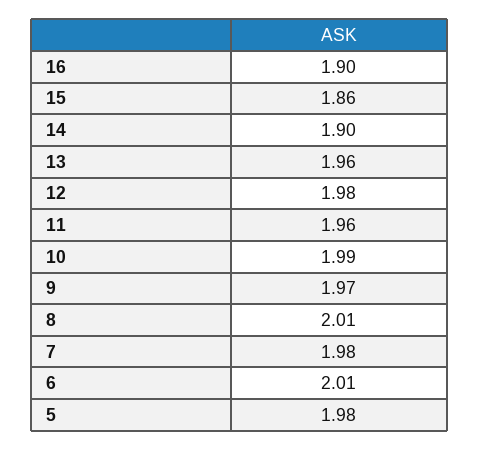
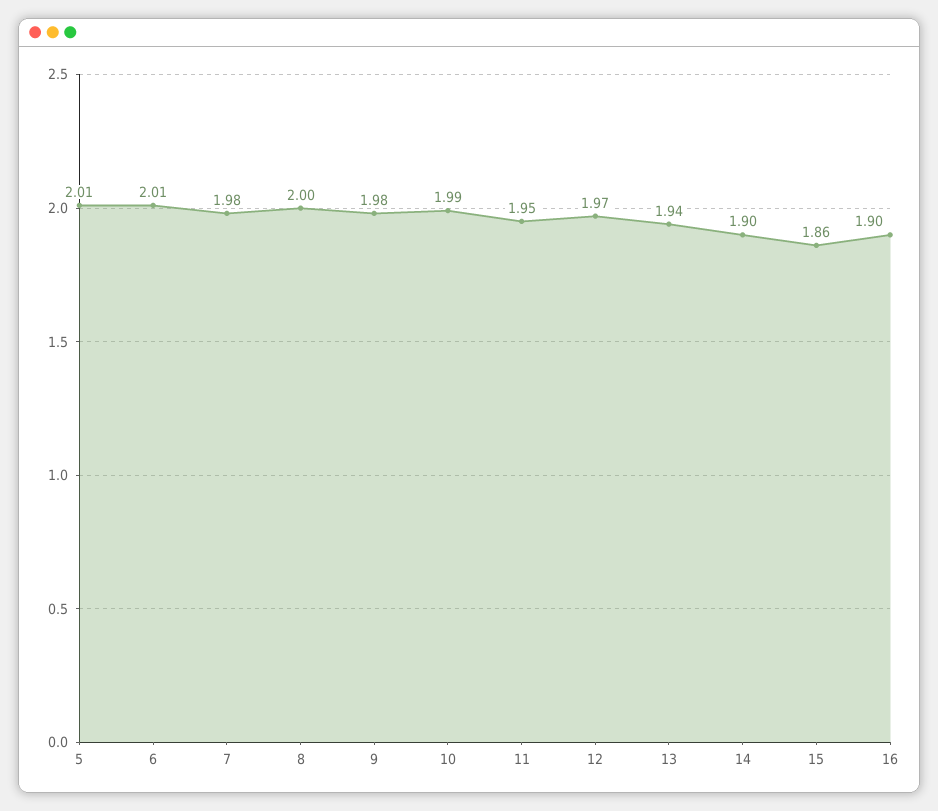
  {
    "16": 1.9,
    "15": 1.86,
    "14": 1.9,
-   "13": 1.96,
+   "13": 1.94,
-   "12": 1.98,
+   "12": 1.97,
-   "11": 1.96,
+   "11": 1.95,
    "10": 1.99,
-   "9": 1.97,
+   "9": 1.98,
-   "8": 2.01,
+   "8": 2,
    "7": 1.98,
    "6": 2.01,
-   "5": 1.98
+   "5": 2.01
  }

